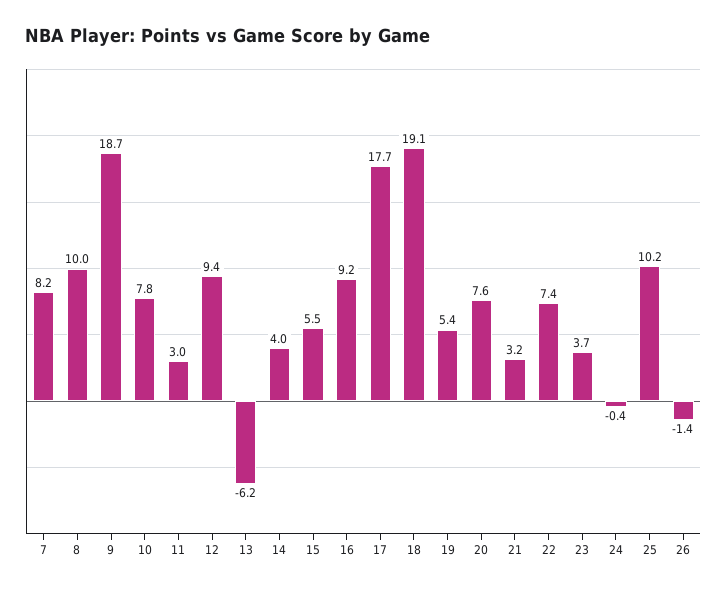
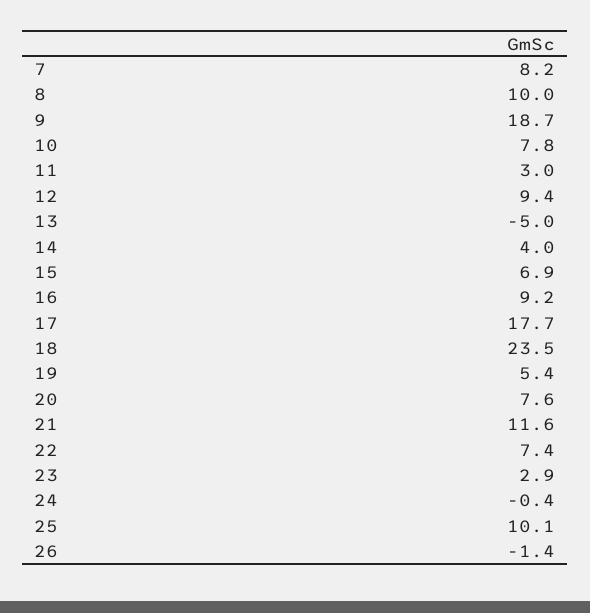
  {
    "7": 8.2,
    "8": 10,
    "9": 18.7,
    "10": 7.8,
    "11": 3,
    "12": 9.4,
-   "13": -6.2,
+   "13": -5,
    "14": 4,
-   "15": 5.5,
+   "15": 6.9,
    "16": 9.2,
    "17": 17.7,
-   "18": 19.1,
+   "18": 23.5,
    "19": 5.4,
    "20": 7.6,
-   "21": 3.2,
+   "21": 11.6,
    "22": 7.4,
-   "23": 3.7,
+   "23": 2.9,
    "24": -0.4,
-   "25": 10.2,
+   "25": 10.1,
    "26": -1.4
  }

